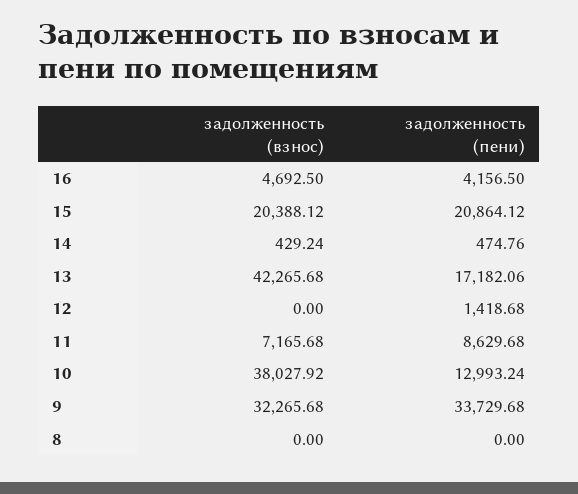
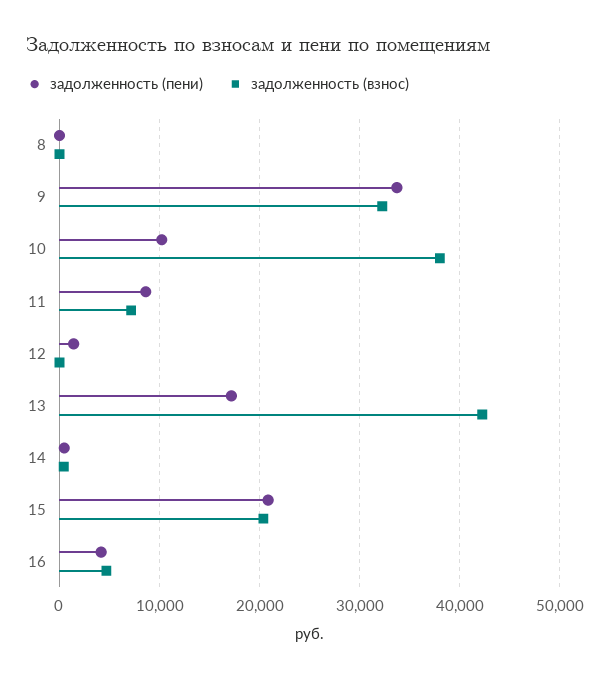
  {
    "задолженность (взнос)": {
      "16": 4692.5,
      "15": 20388.12,
      "14": 429.24,
      "13": 42265.68,
      "12": 0,
      "11": 7165.68,
      "10": 38027.92,
      "9": 32265.68,
      "8": 0
    },
    "задолженность (пени)": {
      "16": 4156.5,
      "15": 20864.12,
      "14": 474.76,
      "13": 17182.06,
      "12": 1418.68,
      "11": 8629.68,
-     "10": 12993.24,
+     "10": 10000,
      "9": 33729.68,
      "8": 0
    }
  }

